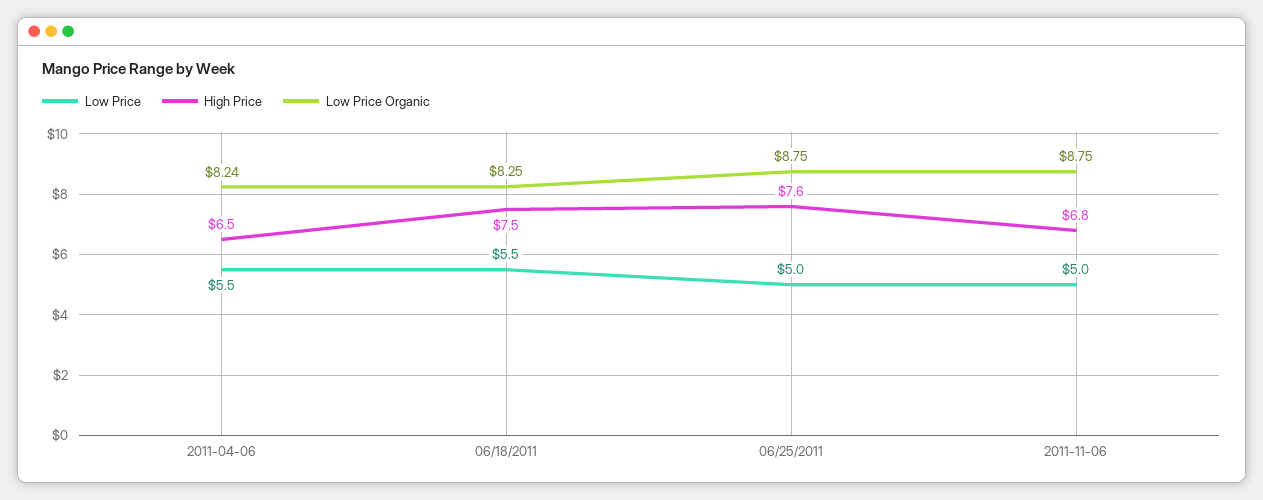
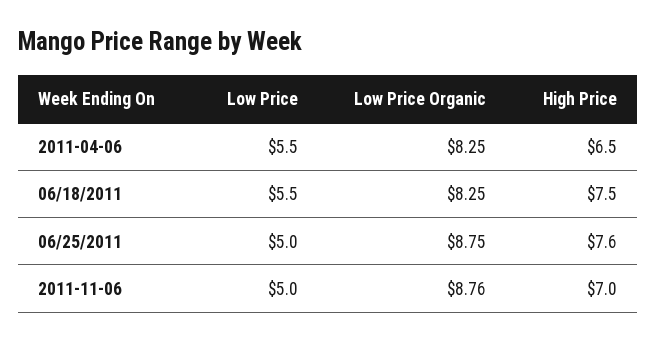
  {
    "Low Price": {
      "2011-04-06": 5.5,
      "06/18/2011": 5.5,
      "06/25/2011": 5,
      "2011-11-06": 5
    },
    "High Price": {
      "2011-04-06": 6.5,
      "06/18/2011": 7.5,
      "06/25/2011": 7.6,
-     "2011-11-06": 6.8
+     "2011-11-06": 7
    },
    "Low Price Organic": {
-     "2011-04-06": 8.24,
+     "2011-04-06": 8.25,
      "06/18/2011": 8.25,
      "06/25/2011": 8.75,
-     "2011-11-06": 8.75
+     "2011-11-06": 8.76
    }
  }

